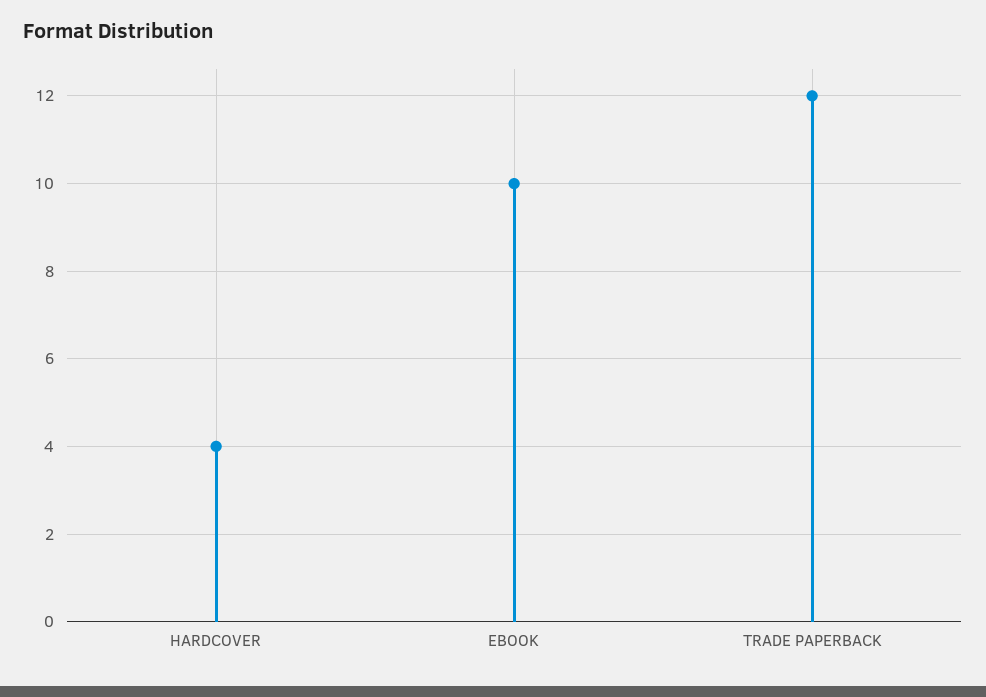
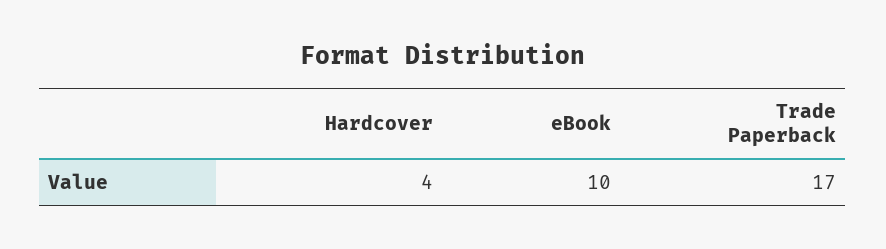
  {
    "HARDCOVER": 4,
    "EBOOK": 10,
-   "TRADE PAPERBACK": 12
+   "TRADE PAPERBACK": 17
  }

